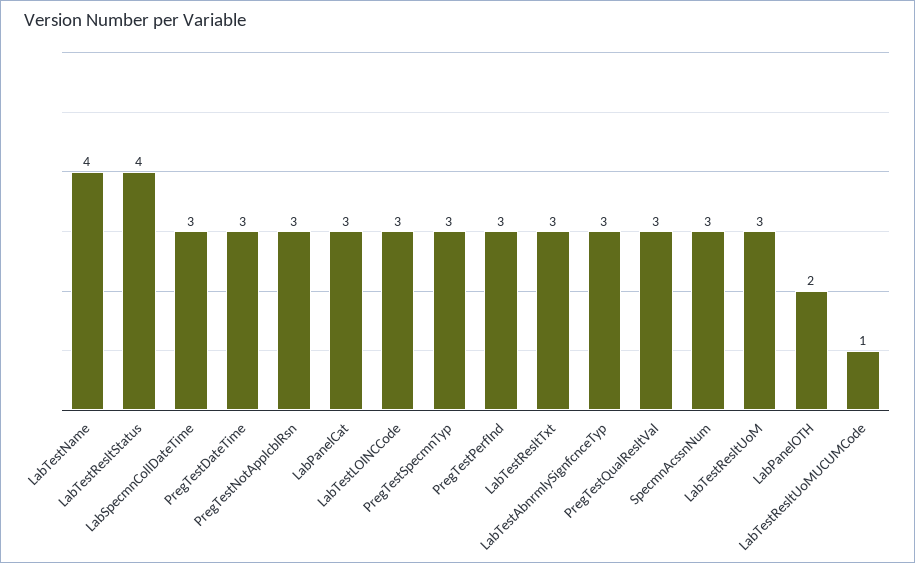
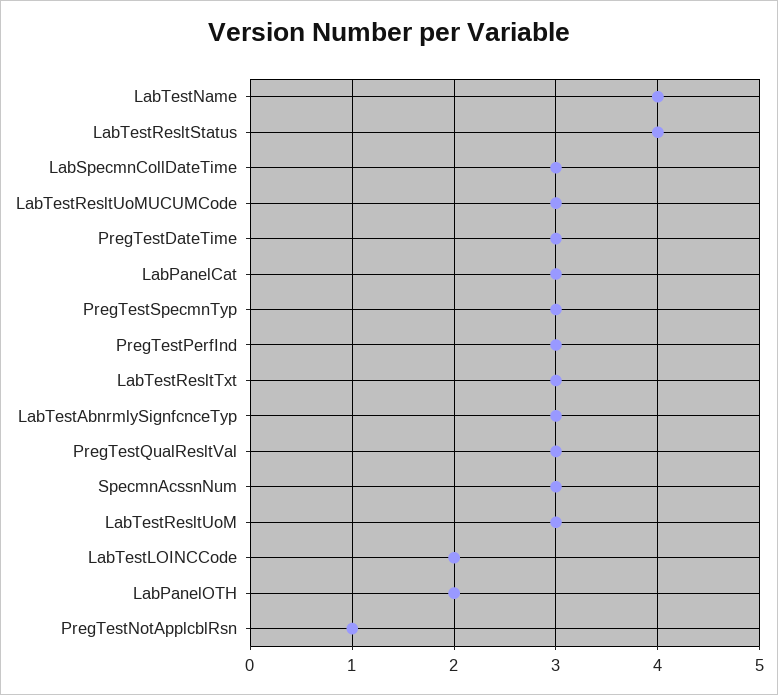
  {
    "LabTestName": 4,
    "LabTestResltStatus": 4,
    "LabSpecmnCollDateTime": 3,
    "PregTestDateTime": 3,
-   "PregTestNotApplcblRsn": 3,
+   "PregTestNotApplcblRsn": 1,
    "LabPanelCat": 3,
-   "LabTestLOINCCode": 3,
+   "LabTestLOINCCode": 2,
    "PregTestSpecmnTyp": 3,
    "PregTestPerfInd": 3,
    "LabTestResltTxt": 3,
    "LabTestAbnrmlySignfcnceTyp": 3,
    "PregTestQualResltVal": 3,
    "SpecmnAcssnNum": 3,
    "LabTestResltUoM": 3,
    "LabPanelOTH": 2,
-   "LabTestResltUoMUCUMCode": 1
+   "LabTestResltUoMUCUMCode": 3
  }

